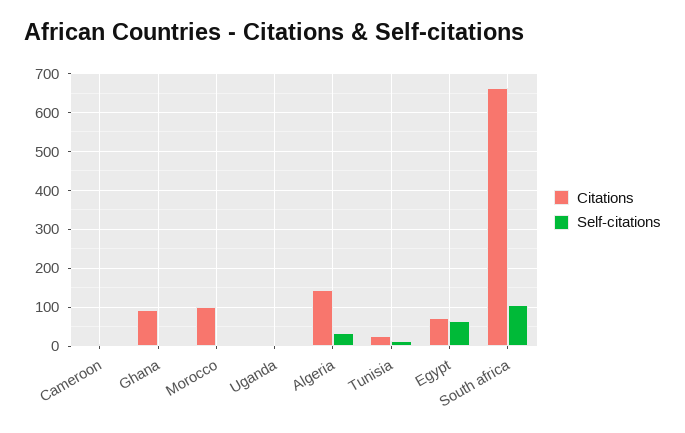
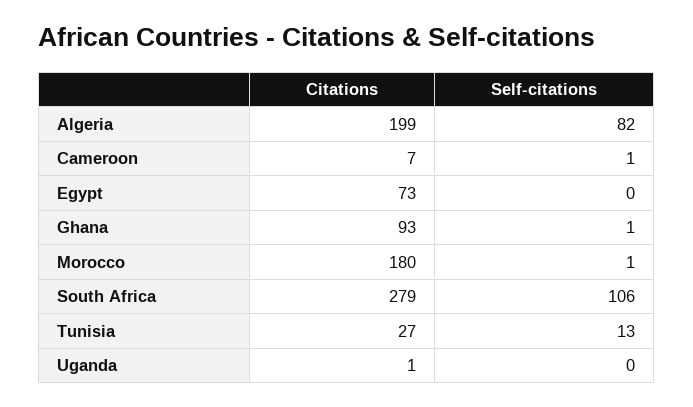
  {
    "Citations": {
      "Cameroon": 7,
      "Ghana": 93,
-     "Morocco": 100,
+     "Morocco": 180,
      "Uganda": 1,
-     "Algeria": 140,
+     "Algeria": 199,
      "Tunisia": 27,
      "Egypt": 73,
-     "South africa": 660
+     "South africa": 279
    },
    "Self-citations": {
      "Cameroon": 1,
      "Ghana": 1,
      "Morocco": 1,
      "Uganda": 0,
-     "Algeria": 40,
+     "Algeria": 82,
      "Tunisia": 13,
-     "Egypt": 60,
+     "Egypt": 0,
      "South africa": 106
    }
  }

